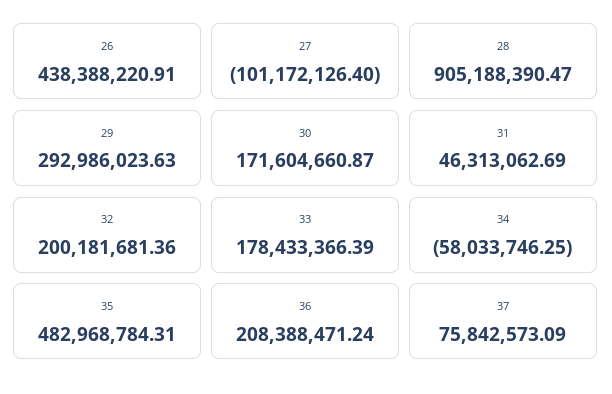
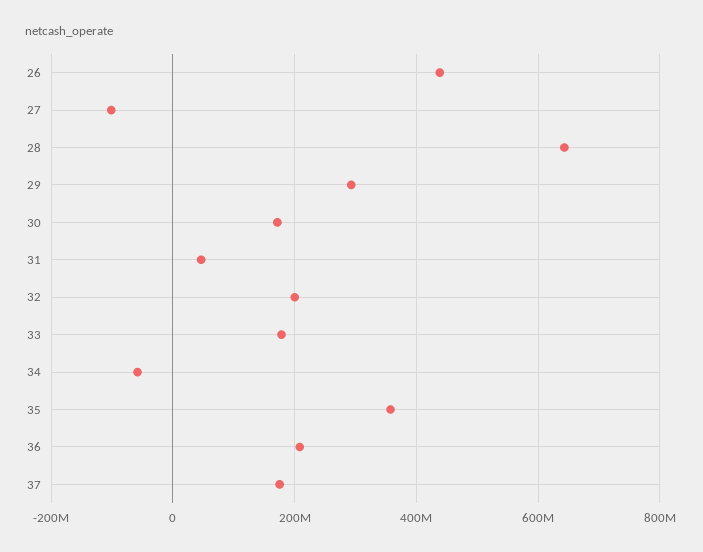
  {
    "26": 438388220.91,
    "27": -101172126.4,
-   "28": 905188390.47,
+   "28": 640000000,
    "29": 292986023.63,
    "30": 171604660.87,
    "31": 46313062.69,
    "32": 200181681.36,
    "33": 178433366.39,
    "34": -58033746.25,
-   "35": 482968784.31,
+   "35": 360000000,
    "36": 208388471.24,
-   "37": 75842573.09
+   "37": 180000000
  }

